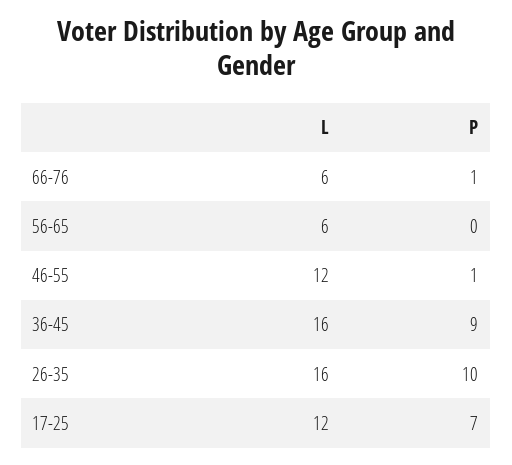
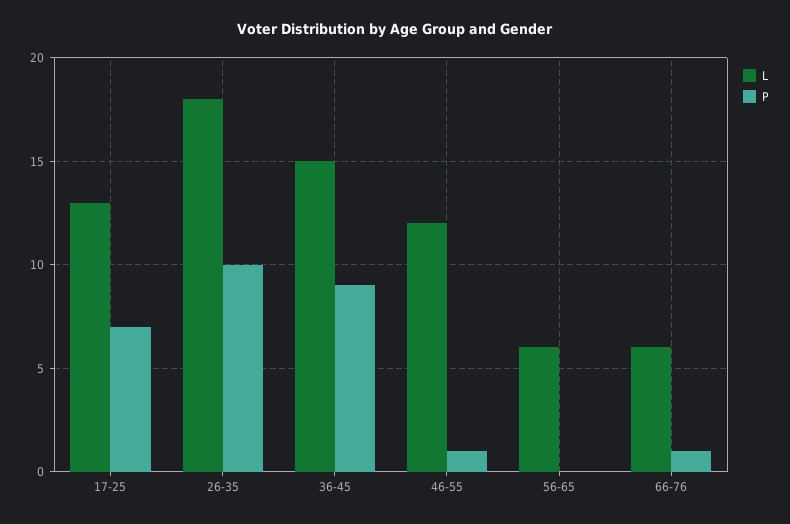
  {
    "L": {
      "66-76": 6,
      "56-65": 6,
      "46-55": 12,
-     "36-45": 16,
+     "36-45": 15,
-     "26-35": 16,
+     "26-35": 18,
-     "17-25": 12
+     "17-25": 13
    },
    "P": {
      "66-76": 1,
      "56-65": 0,
      "46-55": 1,
      "36-45": 9,
      "26-35": 10,
      "17-25": 7
    }
  }

